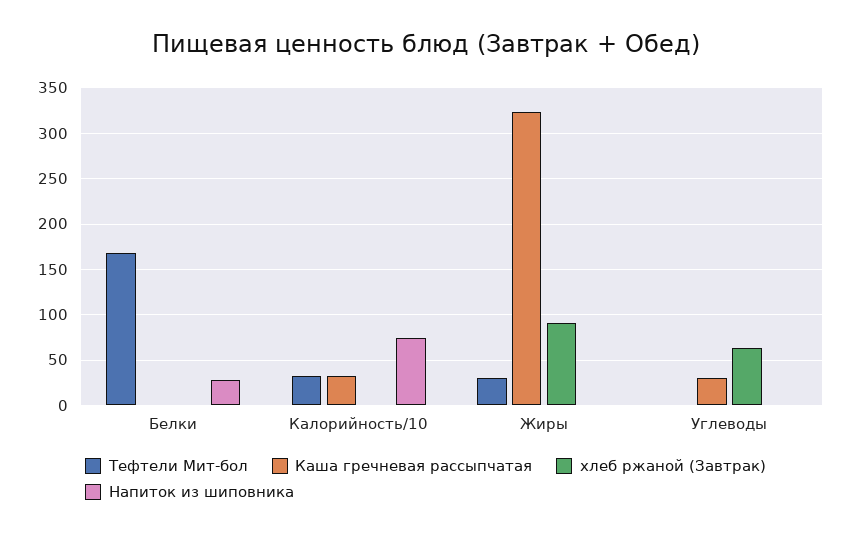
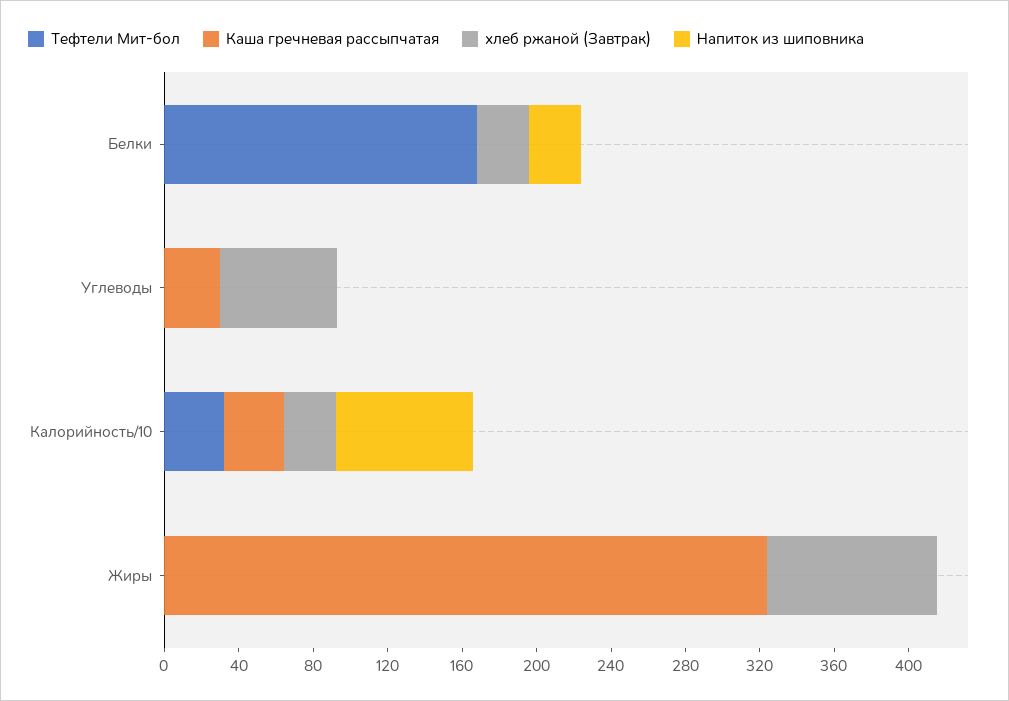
  {
    "Тефтели Мит-бол": {
      "Белки": 170,
      "Калорийность/10": 30,
-     "Жиры": 30,
+     "Жиры": 0,
      "Углеводы": 0
    },
    "Каша гречневая рассыпчатая": {
      "Белки": 0,
      "Калорийность/10": 30,
      "Жиры": 320,
      "Углеводы": 30
    },
    "хлеб ржаной (Завтрак)": {
-     "Белки": 0,
+     "Белки": 30,
-     "Калорийность/10": 0,
+     "Калорийность/10": 30,
      "Жиры": 90,
      "Углеводы": 60
    },
    "Напиток из шиповника": {
      "Белки": 30,
      "Калорийность/10": 70,
      "Жиры": 0,
      "Углеводы": 0
    }
  }

